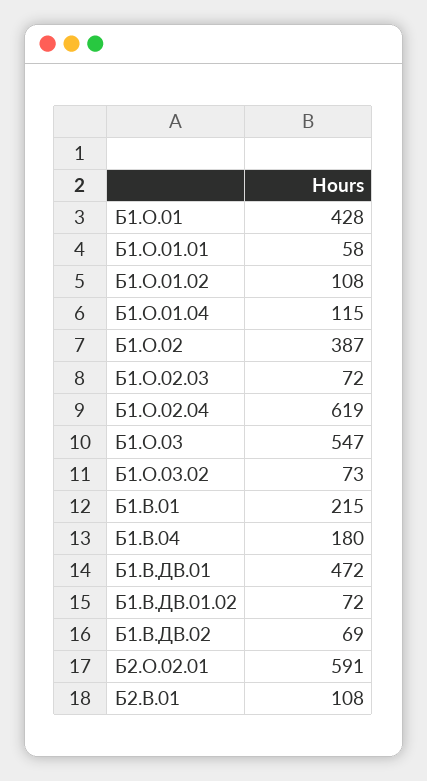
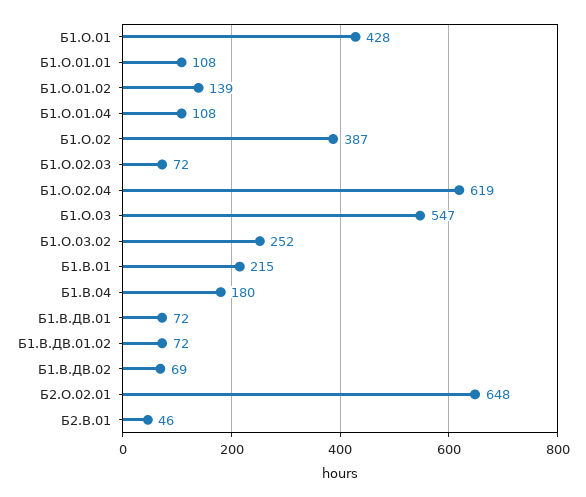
  {
    "Б1.О.01": 428,
-   "Б1.О.01.01": 58,
+   "Б1.О.01.01": 108,
-   "Б1.О.01.02": 108,
+   "Б1.О.01.02": 139,
-   "Б1.О.01.04": 115,
+   "Б1.О.01.04": 108,
    "Б1.О.02": 387,
    "Б1.О.02.03": 72,
    "Б1.О.02.04": 619,
    "Б1.О.03": 547,
-   "Б1.О.03.02": 73,
+   "Б1.О.03.02": 252,
    "Б1.В.01": 215,
    "Б1.В.04": 180,
-   "Б1.В.ДВ.01": 472,
+   "Б1.В.ДВ.01": 72,
    "Б1.В.ДВ.01.02": 72,
    "Б1.В.ДВ.02": 69,
-   "Б2.О.02.01": 591,
+   "Б2.О.02.01": 648,
-   "Б2.В.01": 108
+   "Б2.В.01": 46
  }

